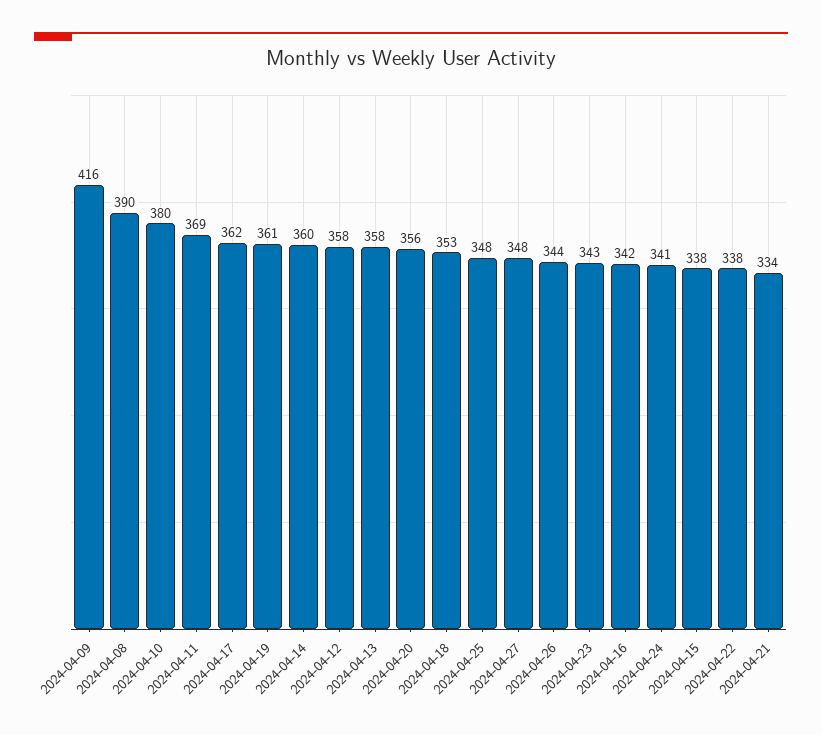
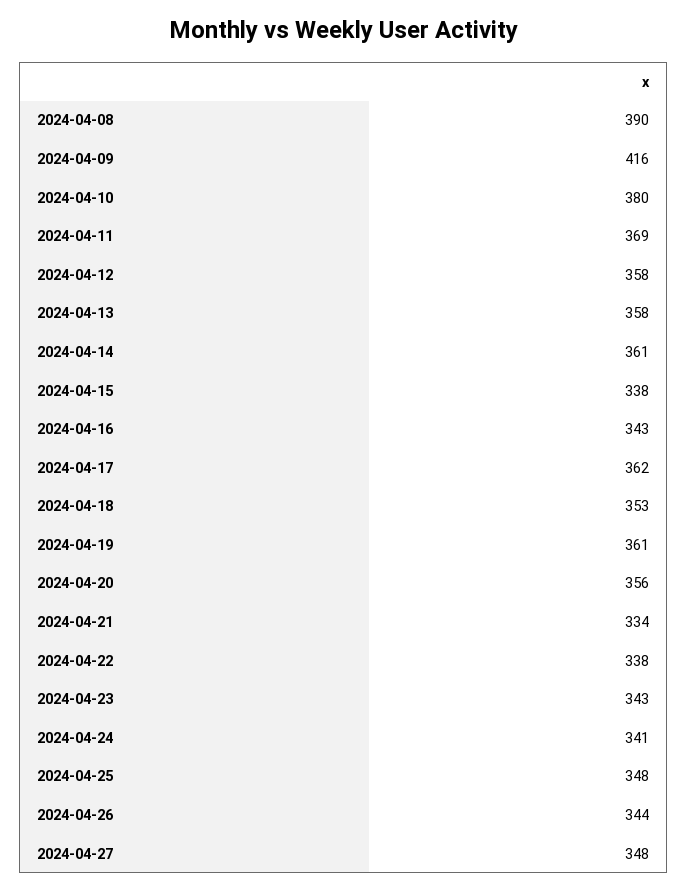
  {
    "2024-04-09": 416,
    "2024-04-08": 390,
    "2024-04-10": 380,
    "2024-04-11": 369,
    "2024-04-17": 362,
    "2024-04-19": 361,
-   "2024-04-14": 360,
+   "2024-04-14": 361,
    "2024-04-12": 358,
    "2024-04-13": 358,
    "2024-04-20": 356,
    "2024-04-18": 353,
    "2024-04-25": 348,
    "2024-04-27": 348,
    "2024-04-26": 344,
    "2024-04-23": 343,
-   "2024-04-16": 342,
+   "2024-04-16": 343,
    "2024-04-24": 341,
    "2024-04-15": 338,
    "2024-04-22": 338,
    "2024-04-21": 334
  }

